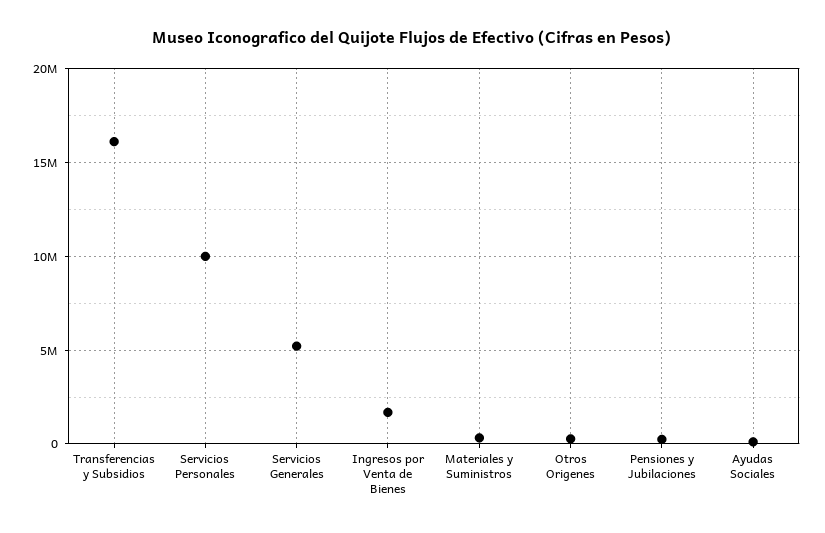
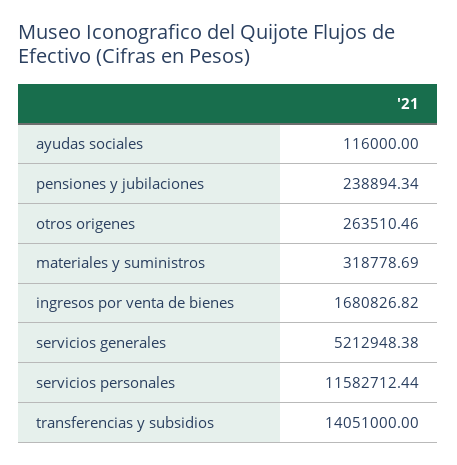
  {
-   "Transferencias y Subsidios": 16000000,
+   "Transferencias y Subsidios": 14051000,
-   "Servicios Personales": 10000000,
+   "Servicios Personales": 11582712.44,
    "Servicios Generales": 5212948.38,
    "Ingresos por Venta de Bienes": 1680826.82,
    "Materiales y Suministros": 318778.69,
    "Otros Origenes": 263510.46,
    "Pensiones y Jubilaciones": 238894.34,
    "Ayudas Sociales": 116000
  }

